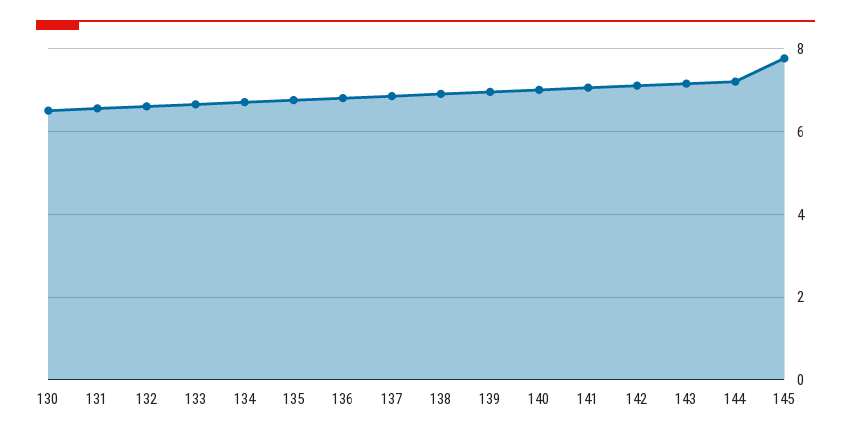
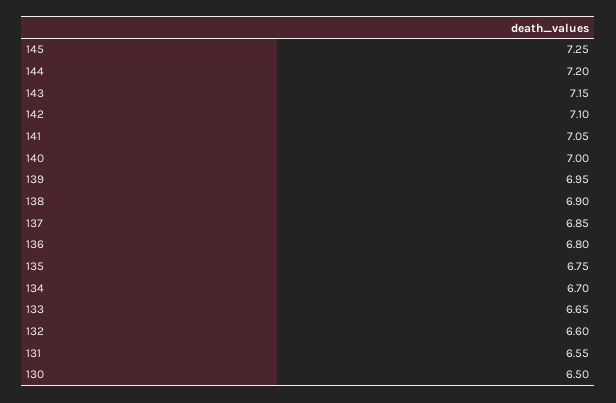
  {
    "130": 6.5,
    "131": 6.55,
    "132": 6.6,
    "133": 6.65,
    "134": 6.7,
    "135": 6.75,
    "136": 6.8,
    "137": 6.85,
    "138": 6.9,
    "139": 6.95,
    "140": 7,
    "141": 7.05,
    "142": 7.1,
    "143": 7.15,
    "144": 7.2,
-   "145": 7.8
+   "145": 7.25
  }

